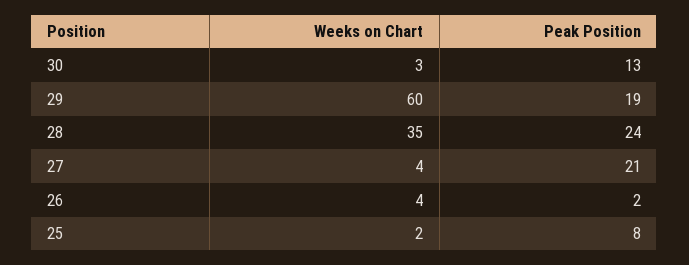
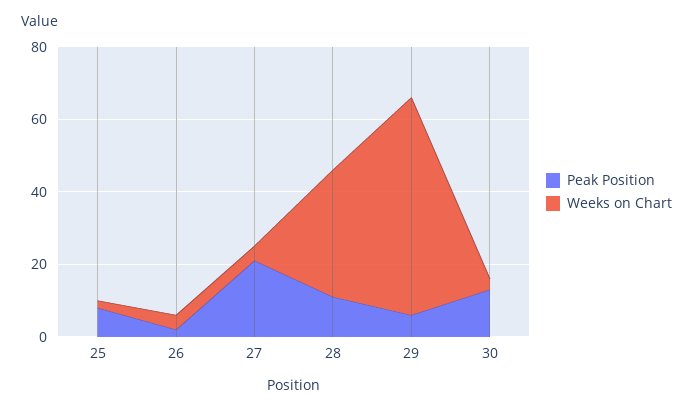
  {
    "Weeks on Chart": {
      "30": 3,
      "29": 60,
      "28": 35,
      "27": 4,
      "26": 4,
      "25": 2
    },
    "Peak Position": {
      "30": 13,
-     "29": 19,
+     "29": 5,
-     "28": 24,
+     "28": 10,
      "27": 21,
      "26": 2,
      "25": 8
    }
  }

